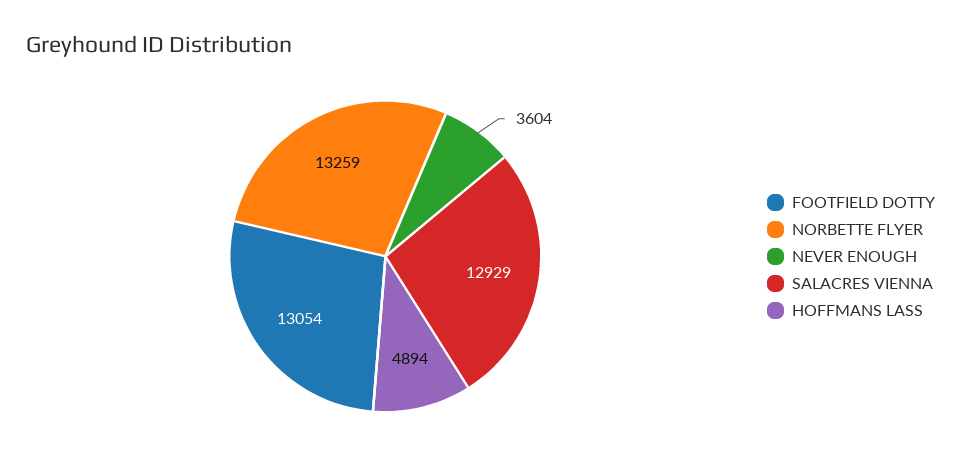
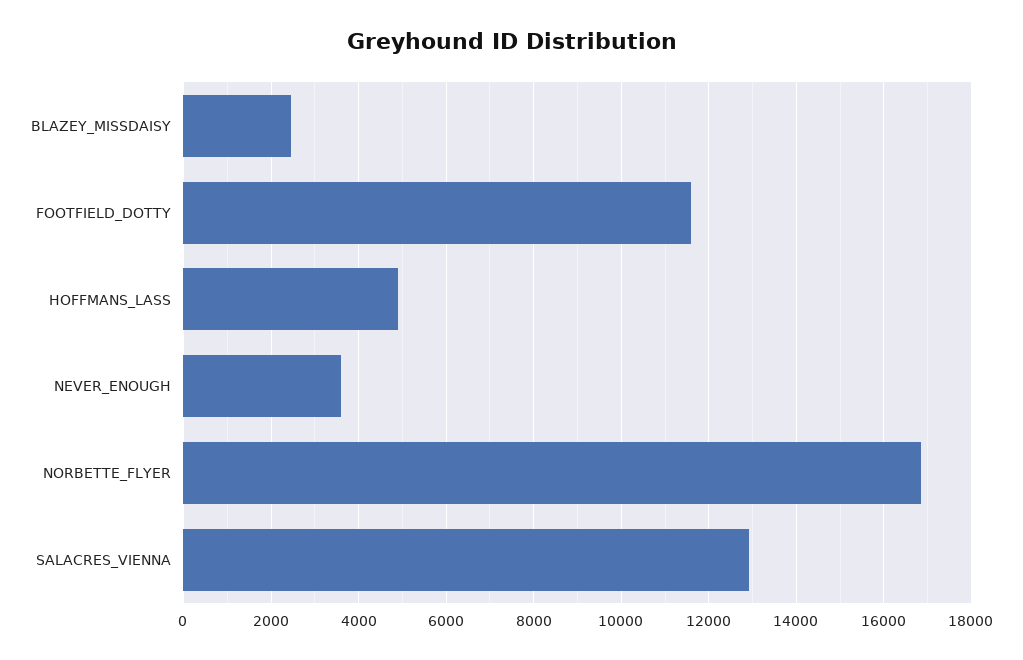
  {
-   "FOOTFIELD DOTTY": 13054,
+   "FOOTFIELD DOTTY": 11600,
-   "NORBETTE FLYER": 13259,
+   "NORBETTE FLYER": 16800,
    "NEVER ENOUGH": 3604,
    "SALACRES VIENNA": 12929,
-   "HOFFMANS LASS": 4894
+   "HOFFMANS LASS": 4894,
+   "BLAZEY_MISSDAISY": 2400
  }

